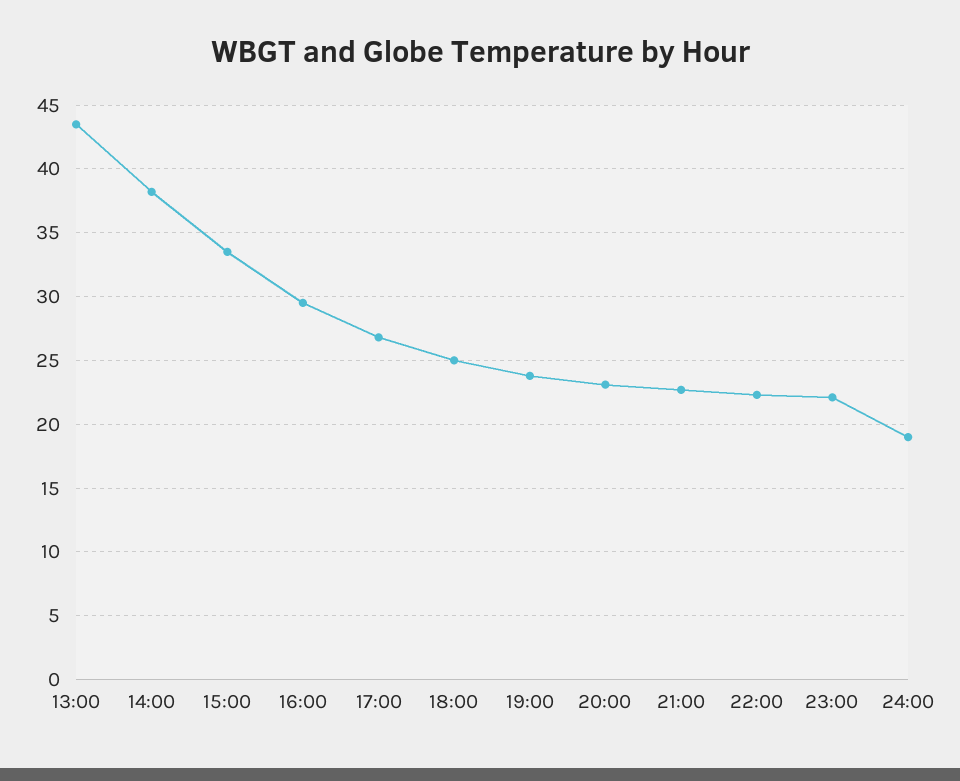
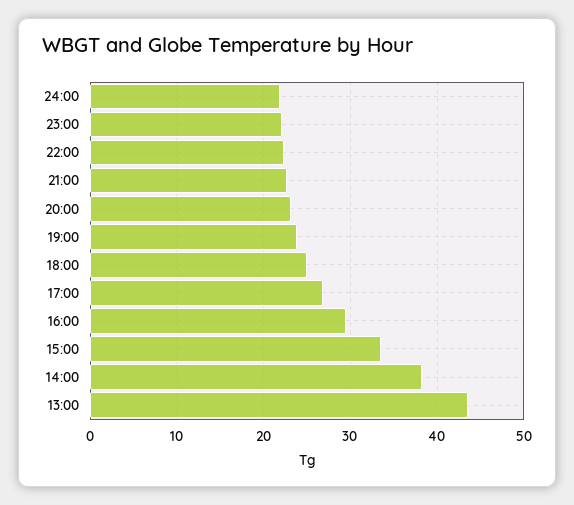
  {
    "13:00": 43.5,
    "14:00": 38,
    "15:00": 33.5,
    "16:00": 29.5,
    "17:00": 27,
    "18:00": 25,
    "19:00": 24,
    "20:00": 23,
    "21:00": 22.5,
    "22:00": 22.5,
    "23:00": 22,
-   "24:00": 19
+   "24:00": 22
  }

